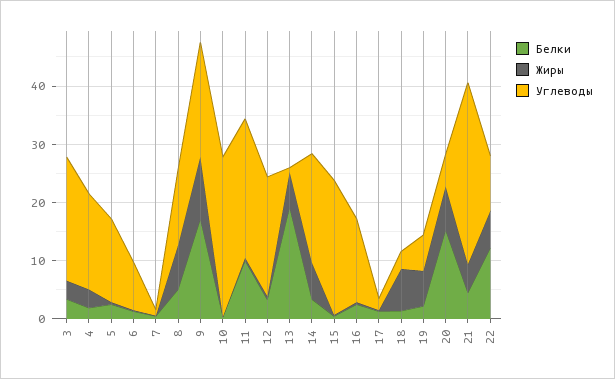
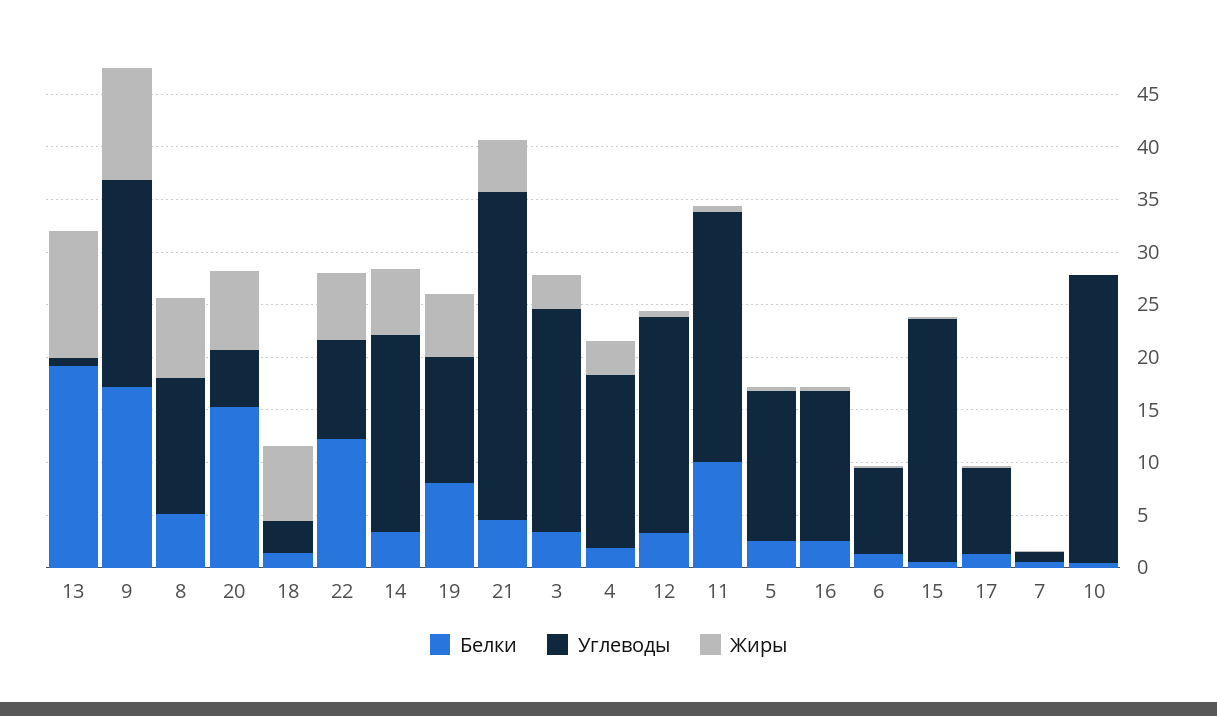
  {
    "Белки": {
      "3": 3,
      "4": 2,
      "5": 3,
      "6": 1,
      "7": 1,
      "8": 5,
      "9": 17,
      "10": 0,
      "11": 10,
      "12": 3,
      "13": 19,
      "14": 3,
      "15": 1,
      "16": 3,
      "17": 1,
      "18": 1,
-     "19": 2,
+     "19": 8,
      "20": 15,
      "21": 5,
      "22": 12
    },
    "Жиры": {
      "3": 3,
      "4": 3,
      "5": 0,
      "6": 0,
      "7": 0,
      "8": 8,
      "9": 11,
      "10": 0,
      "11": 1,
      "12": 1,
-     "13": 6,
+     "13": 12,
      "14": 6,
      "15": 0,
      "16": 0,
      "17": 0,
      "18": 7,
      "19": 6,
      "20": 8,
      "21": 5,
      "22": 6
    },
    "Углеводы": {
      "3": 21,
      "4": 16,
      "5": 14,
      "6": 8,
      "7": 1,
      "8": 13,
      "9": 20,
      "10": 27,
      "11": 24,
      "12": 21,
      "13": 1,
      "14": 19,
      "15": 23,
      "16": 14,
-     "17": 2,
+     "17": 8,
      "18": 3,
-     "19": 6,
+     "19": 12,
      "20": 5,
      "21": 31,
      "22": 9
    }
  }

